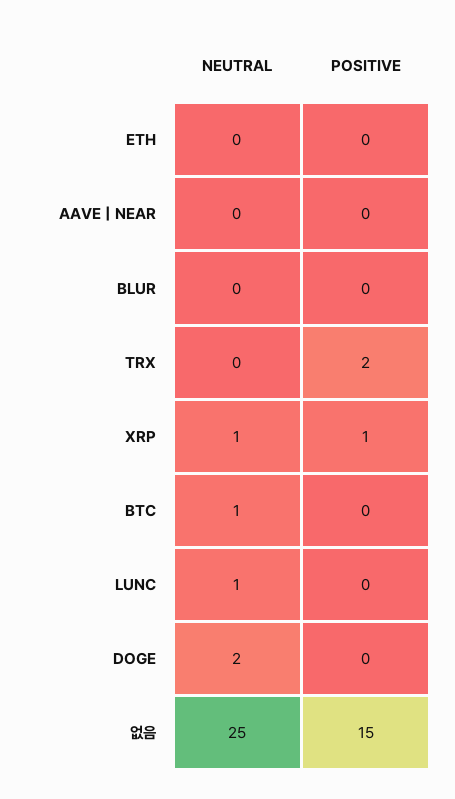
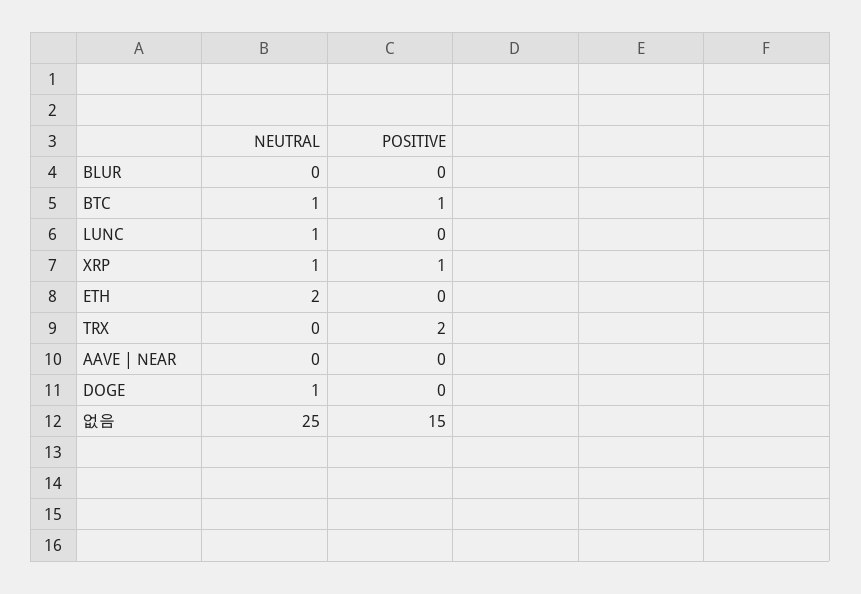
  {
    "NEUTRAL": {
-     "ETH": 0,
+     "ETH": 2,
      "AAVE | NEAR": 0,
      "BLUR": 0,
      "TRX": 0,
      "XRP": 1,
      "BTC": 1,
      "LUNC": 1,
-     "DOGE": 2,
+     "DOGE": 1,
      "없음": 25
    },
    "POSITIVE": {
      "ETH": 0,
      "AAVE | NEAR": 0,
      "BLUR": 0,
      "TRX": 2,
      "XRP": 1,
-     "BTC": 0,
+     "BTC": 1,
      "LUNC": 0,
      "DOGE": 0,
      "없음": 15
    }
  }

